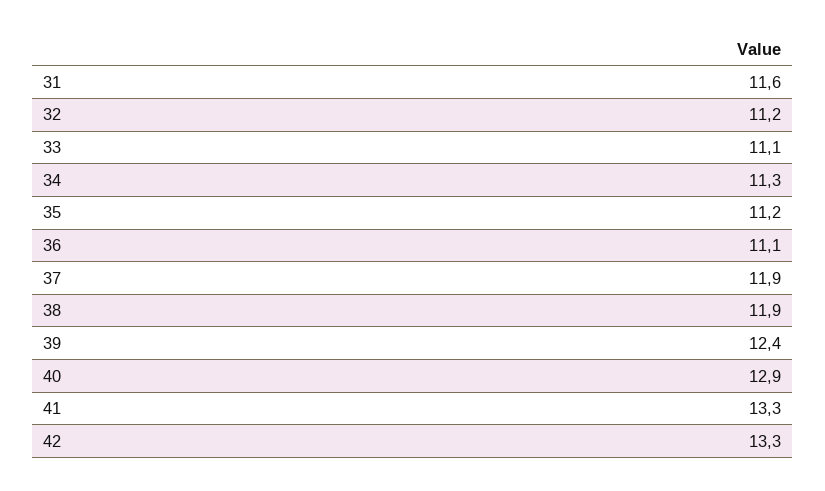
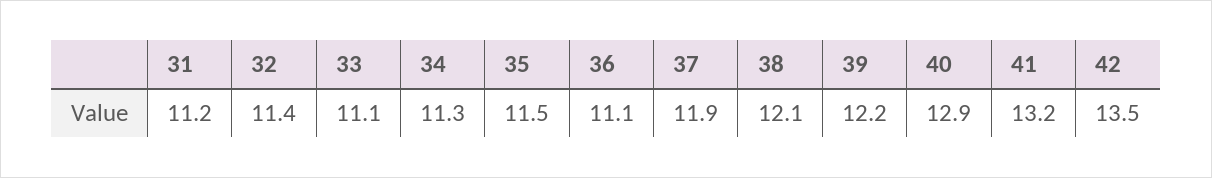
  {
-   "31": 11.6,
+   "31": 11.2,
-   "32": 11.2,
+   "32": 11.4,
    "33": 11.1,
    "34": 11.3,
-   "35": 11.2,
+   "35": 11.5,
    "36": 11.1,
    "37": 11.9,
-   "38": 11.9,
+   "38": 12.1,
-   "39": 12.4,
+   "39": 12.2,
    "40": 12.9,
-   "41": 13.3,
+   "41": 13.2,
-   "42": 13.3
+   "42": 13.5
  }

